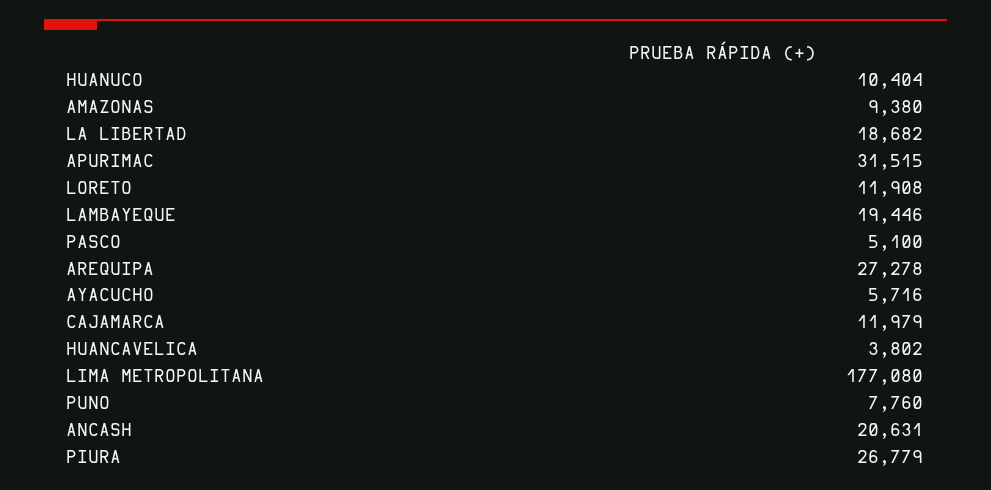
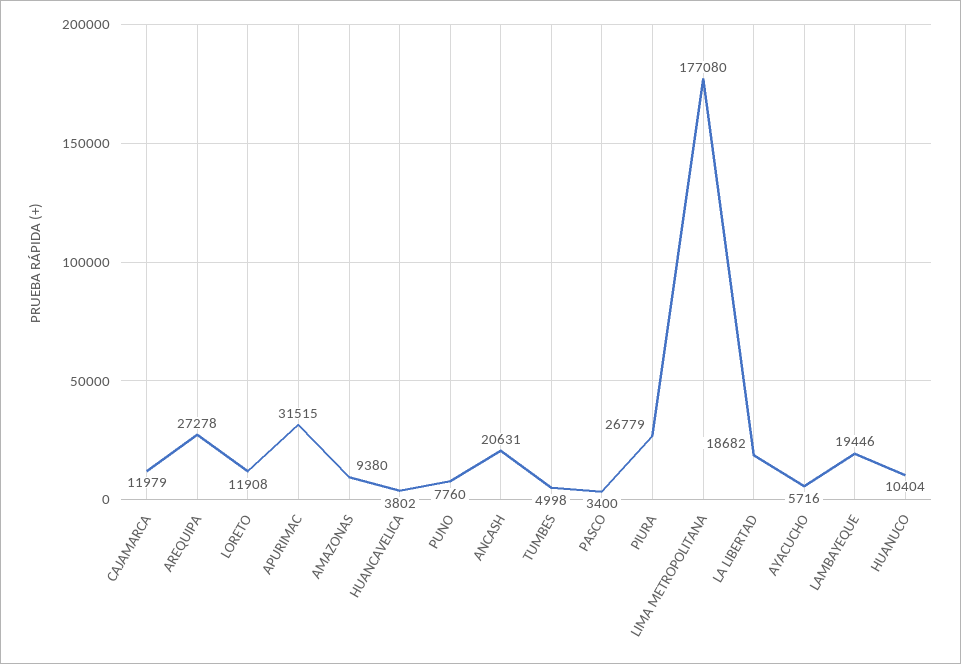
  {
    "HUANUCO": 10404,
    "AMAZONAS": 9380,
    "LA LIBERTAD": 18682,
    "APURIMAC": 31515,
    "LORETO": 11908,
    "LAMBAYEQUE": 19446,
-   "PASCO": 5100,
+   "PASCO": 3400,
    "AREQUIPA": 27278,
    "AYACUCHO": 5716,
    "CAJAMARCA": 11979,
    "HUANCAVELICA": 3802,
    "LIMA METROPOLITANA": 177080,
    "PUNO": 7760,
    "ANCASH": 20631,
-   "PIURA": 26779
+   "PIURA": 26779,
+   "TUMBES": 4998
  }

